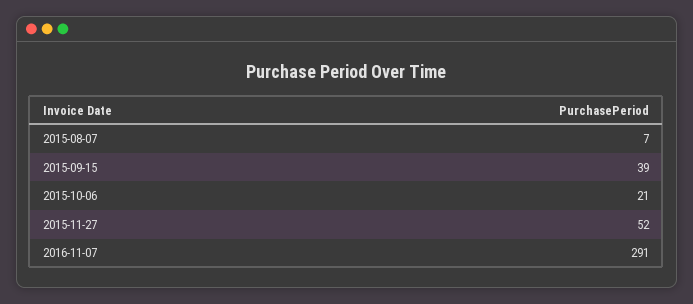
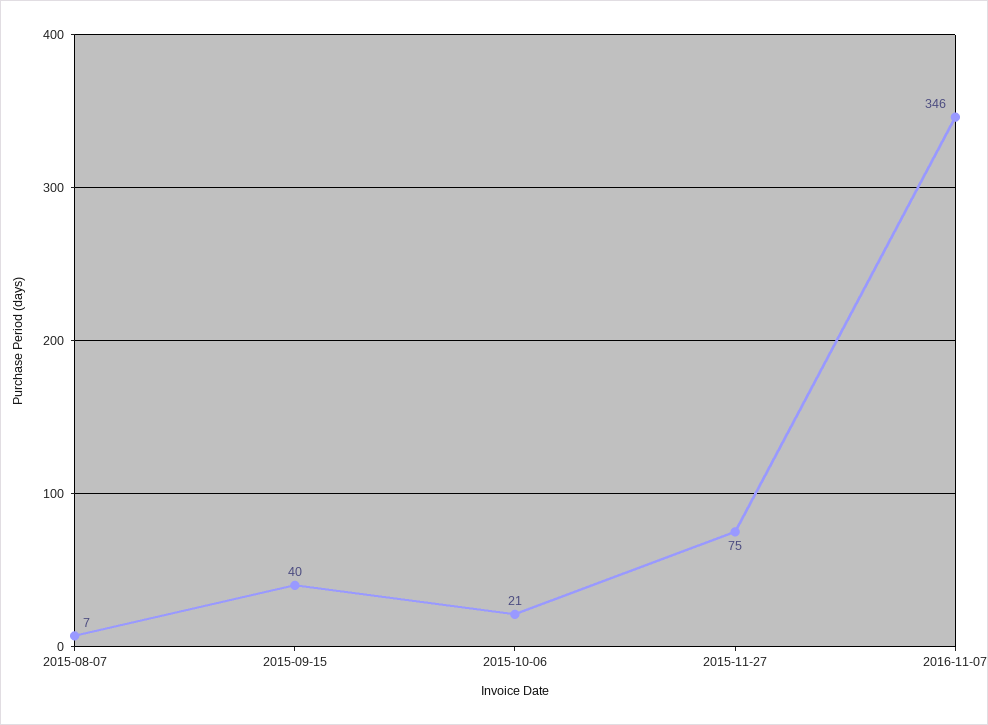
  {
    "2015-08-07": 7,
-   "2015-09-15": 39,
+   "2015-09-15": 40,
    "2015-10-06": 21,
-   "2015-11-27": 52,
+   "2015-11-27": 75,
-   "2016-11-07": 291
+   "2016-11-07": 346
  }

